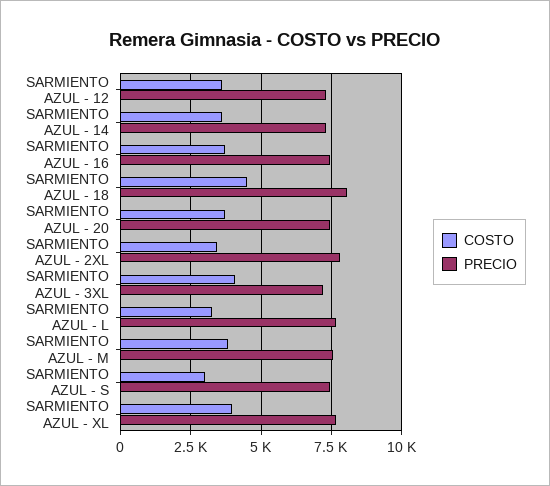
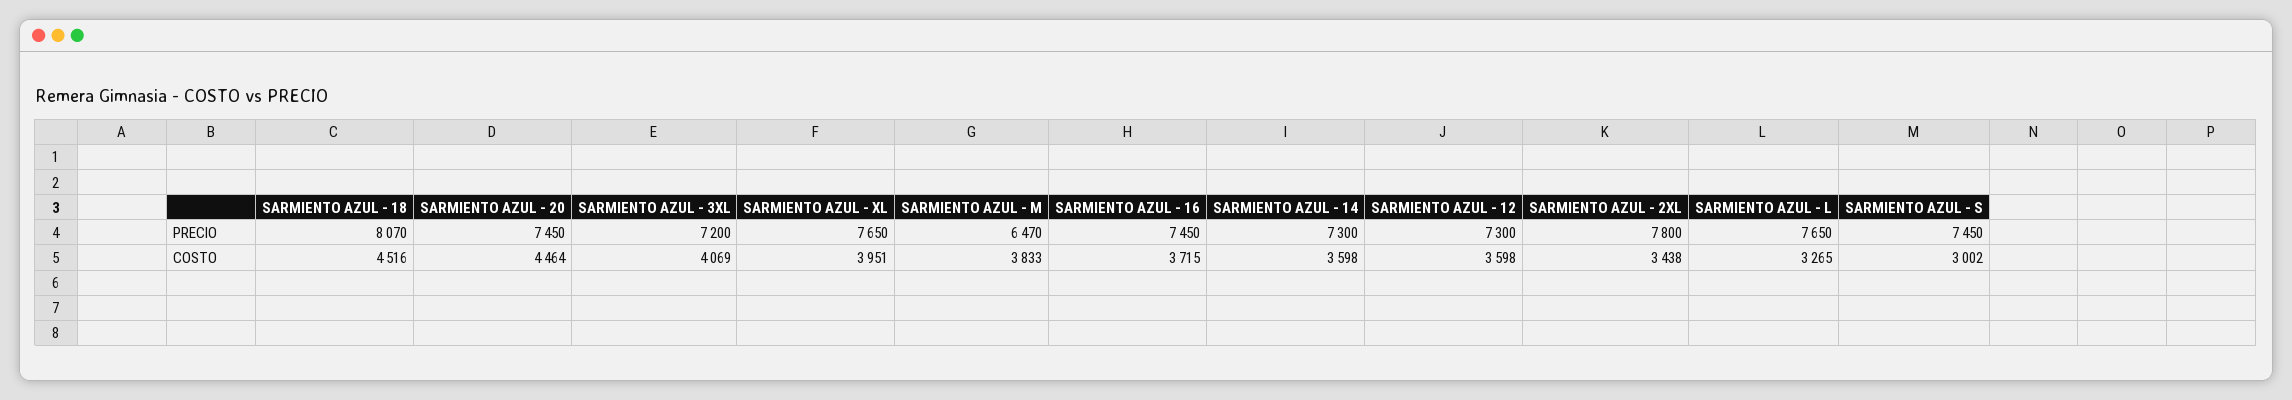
  {
    "COSTO": {
      "SARMIENTO AZUL - 12": 3598,
      "SARMIENTO AZUL - 14": 3598,
      "SARMIENTO AZUL - 16": 3715,
      "SARMIENTO AZUL - 18": 4516,
-     "SARMIENTO AZUL - 20": 3750,
+     "SARMIENTO AZUL - 20": 4464,
      "SARMIENTO AZUL - 2XL": 3438,
      "SARMIENTO AZUL - 3XL": 4069,
      "SARMIENTO AZUL - L": 3265,
      "SARMIENTO AZUL - M": 3833,
      "SARMIENTO AZUL - S": 3002,
      "SARMIENTO AZUL - XL": 3951
    },
    "PRECIO": {
      "SARMIENTO AZUL - 12": 7300,
      "SARMIENTO AZUL - 14": 7300,
      "SARMIENTO AZUL - 16": 7450,
      "SARMIENTO AZUL - 18": 8070,
      "SARMIENTO AZUL - 20": 7450,
      "SARMIENTO AZUL - 2XL": 7800,
      "SARMIENTO AZUL - 3XL": 7200,
      "SARMIENTO AZUL - L": 7650,
-     "SARMIENTO AZUL - M": 7500,
+     "SARMIENTO AZUL - M": 6470,
      "SARMIENTO AZUL - S": 7450,
      "SARMIENTO AZUL - XL": 7650
    }
  }

